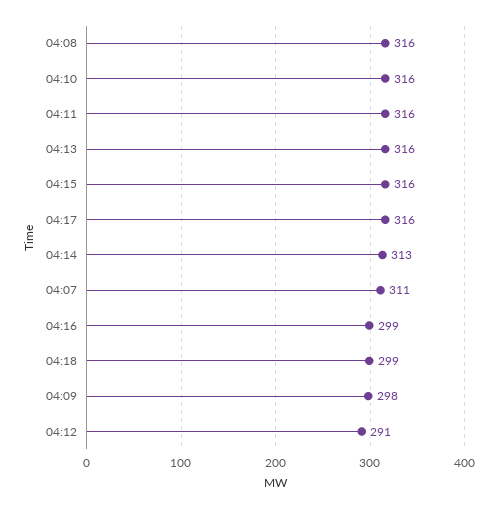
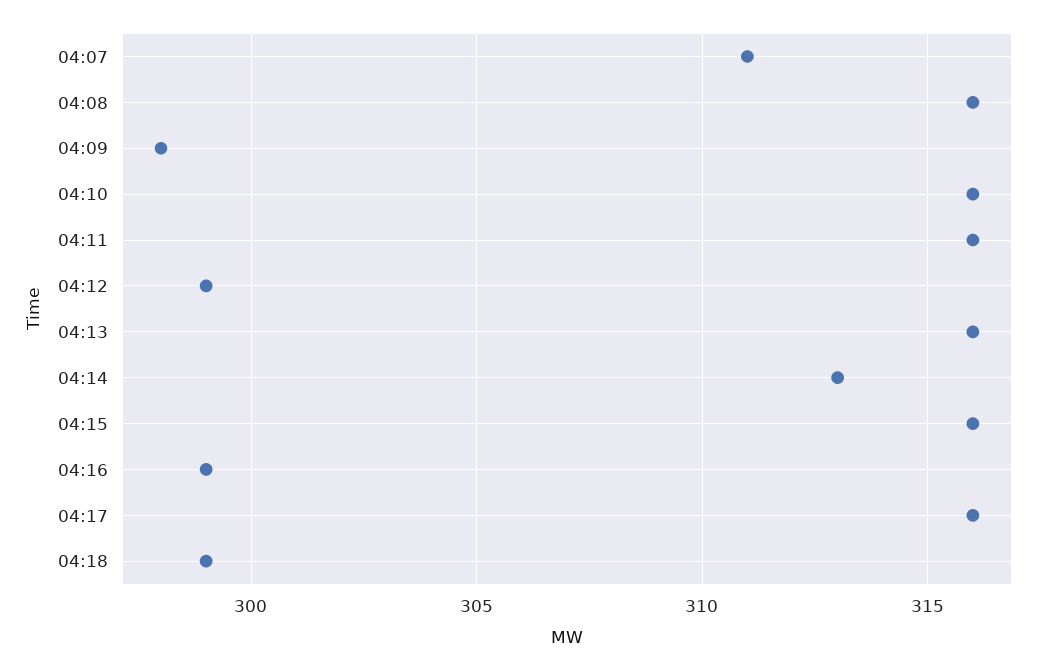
  {
    "04:08": 316,
    "04:10": 316,
    "04:11": 316,
    "04:13": 316,
    "04:15": 316,
    "04:17": 316,
    "04:14": 313,
    "04:07": 311,
    "04:16": 299,
    "04:18": 299,
    "04:09": 298,
-   "04:12": 291
+   "04:12": 299
  }

